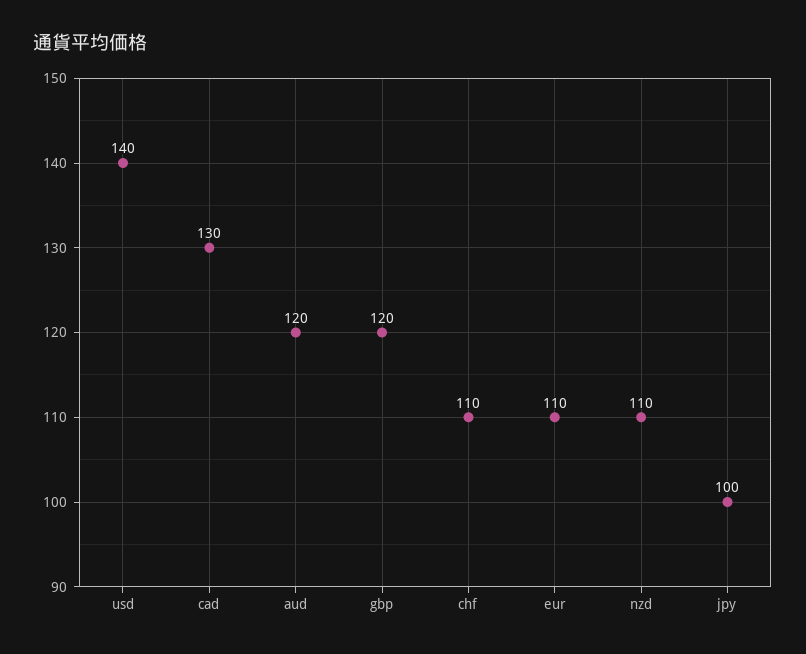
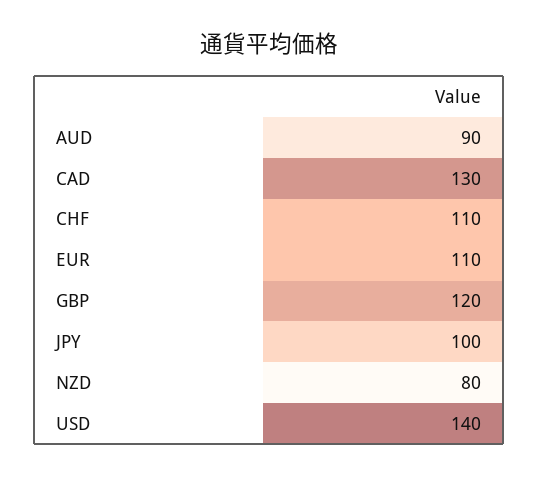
  {
    "usd": 140,
    "cad": 130,
-   "aud": 120,
+   "aud": 90,
    "gbp": 120,
    "chf": 110,
    "eur": 110,
-   "nzd": 110,
+   "nzd": 80,
    "jpy": 100
  }

